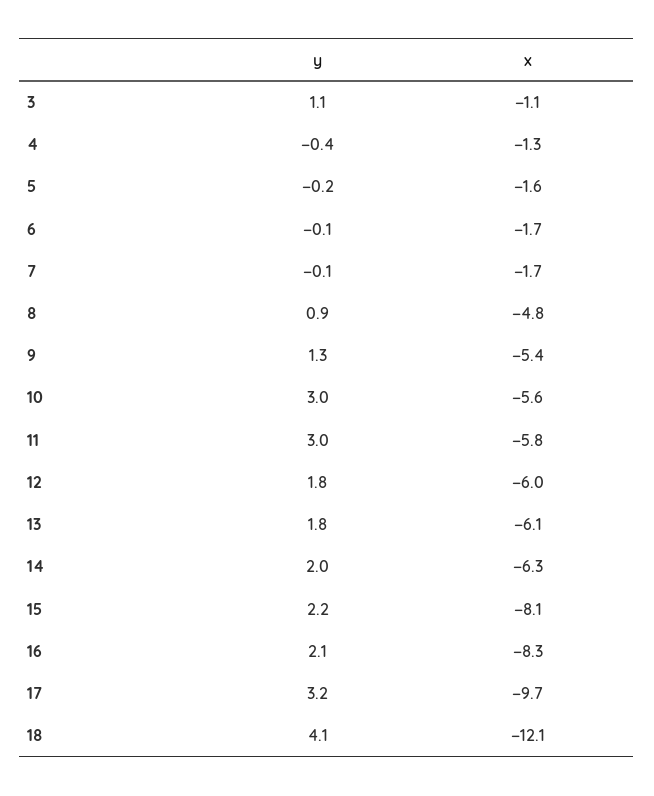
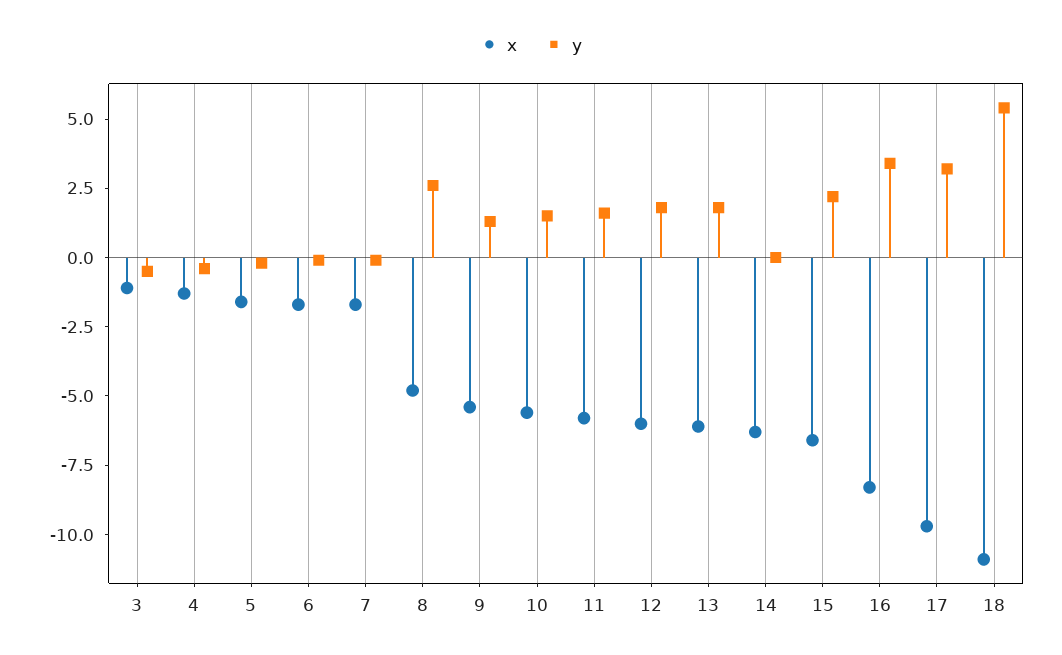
  {
    "y": {
-     "3": 1.1,
+     "3": -0.5,
      "4": -0.4,
      "5": -0.2,
      "6": -0.1,
      "7": -0.1,
-     "8": 0.9,
+     "8": 2.5,
      "9": 1.3,
-     "10": 3,
+     "10": 1.5,
-     "11": 3,
+     "11": 1.5,
      "12": 1.8,
      "13": 1.8,
-     "14": 2,
+     "14": 0,
      "15": 2.2,
-     "16": 2.1,
+     "16": 3.5,
      "17": 3.2,
-     "18": 4.1
+     "18": 5.5
    },
    "x": {
      "3": -1.1,
      "4": -1.3,
      "5": -1.6,
      "6": -1.7,
      "7": -1.7,
      "8": -4.8,
      "9": -5.4,
      "10": -5.6,
      "11": -5.8,
      "12": -6,
      "13": -6.1,
      "14": -6.3,
-     "15": -8.1,
+     "15": -6.5,
      "16": -8.3,
      "17": -9.7,
-     "18": -12.1
+     "18": -11
    }
  }

